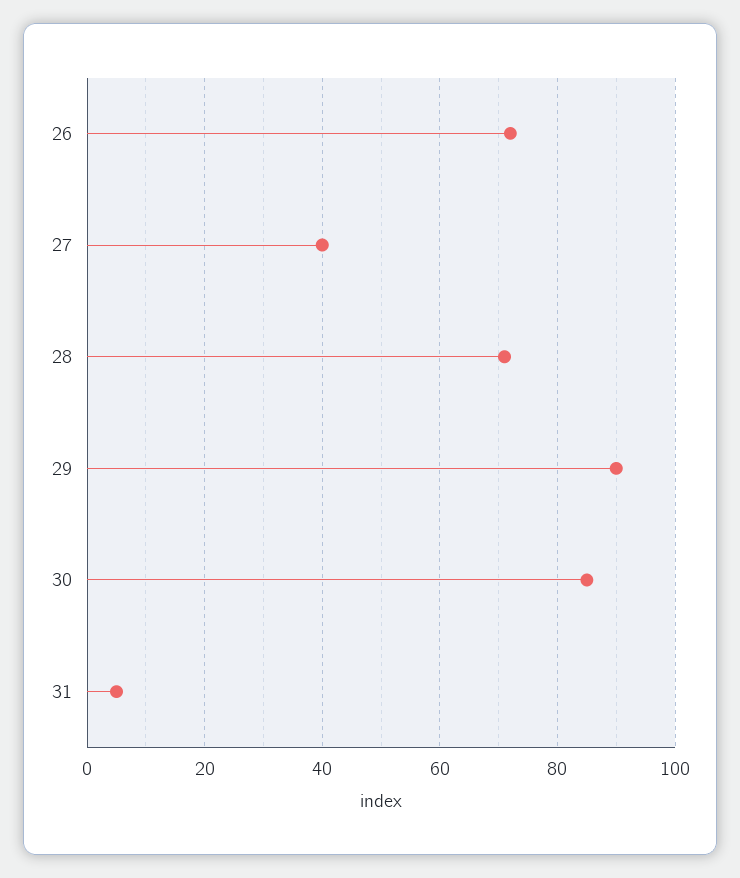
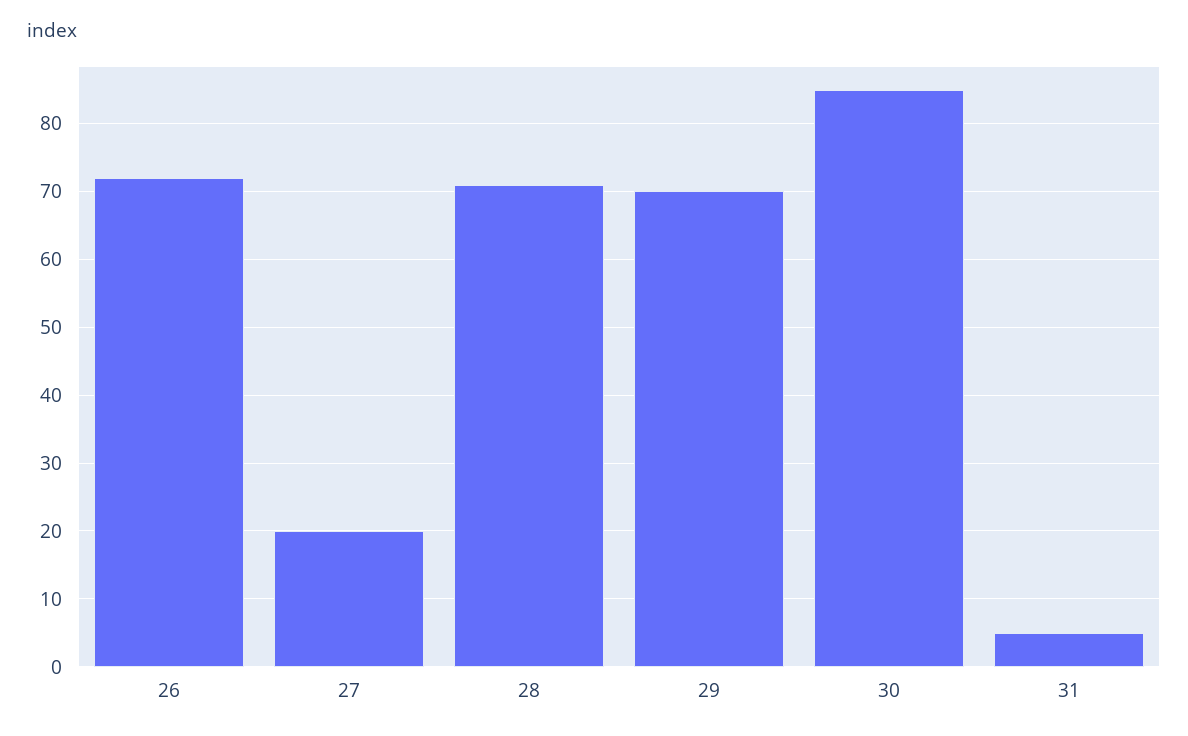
  {
    "26": 72,
-   "27": 40,
+   "27": 20,
    "28": 71,
-   "29": 90,
+   "29": 70,
    "30": 85,
    "31": 5
  }

